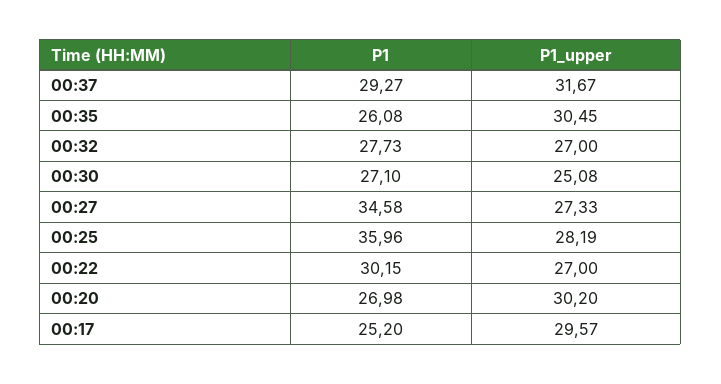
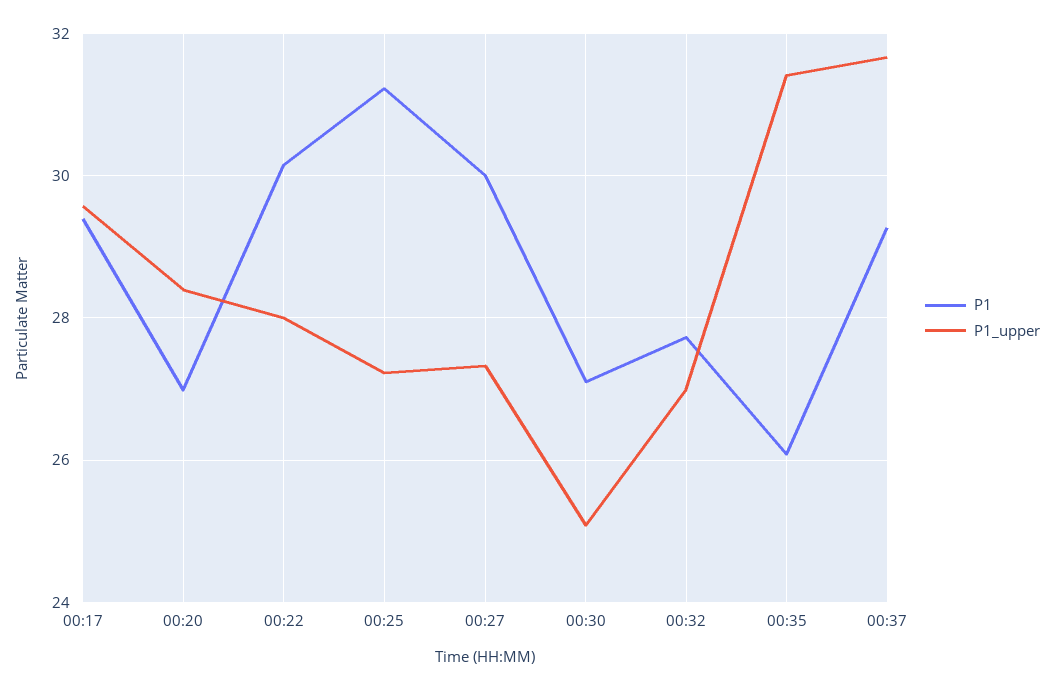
  {
    "P1": {
      "00:37": 29.27,
      "00:35": 26.08,
      "00:32": 27.73,
      "00:30": 27.1,
-     "00:27": 34.58,
+     "00:27": 30,
-     "00:25": 35.96,
+     "00:25": 31.2,
      "00:22": 30.15,
      "00:20": 26.98,
-     "00:17": 25.2
+     "00:17": 29.4
    },
    "P1_upper": {
      "00:37": 31.67,
-     "00:35": 30.45,
+     "00:35": 31.4,
      "00:32": 27,
      "00:30": 25.08,
      "00:27": 27.33,
-     "00:25": 28.19,
+     "00:25": 27.2,
-     "00:22": 27,
+     "00:22": 28,
-     "00:20": 30.2,
+     "00:20": 28.4,
      "00:17": 29.57
    }
  }

